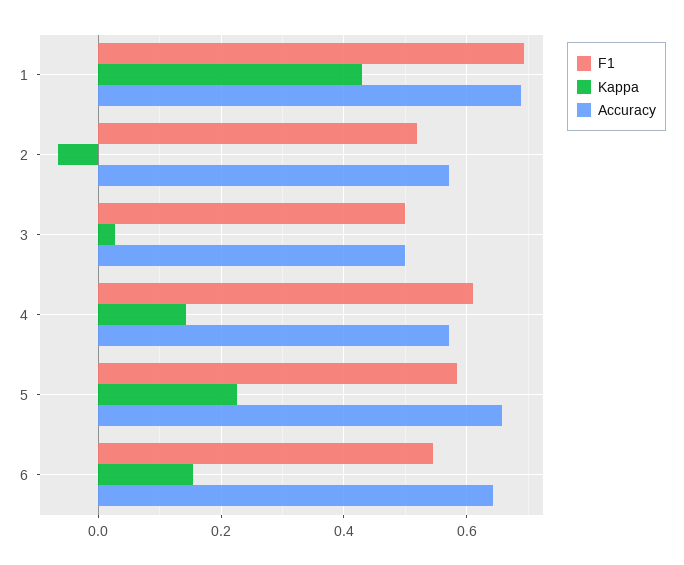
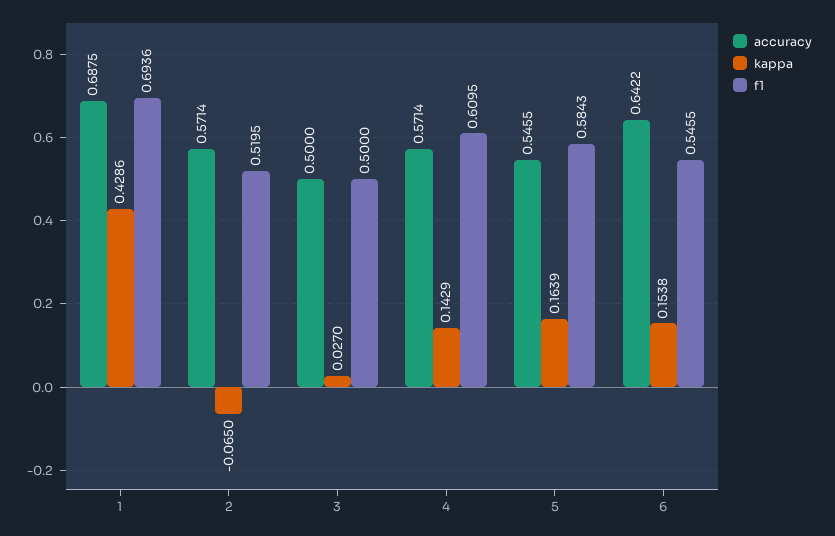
  {
    "F1": {
      "1": 0.6936,
      "2": 0.5195,
      "3": 0.5,
      "4": 0.6095,
      "5": 0.5843,
      "6": 0.5455
    },
    "Kappa": {
      "1": 0.4286,
      "2": -0.065,
      "3": 0.027,
      "4": 0.1429,
-     "5": 0.22,
+     "5": 0.1639,
      "6": 0.1538
    },
    "Accuracy": {
      "1": 0.6875,
      "2": 0.5714,
      "3": 0.5,
      "4": 0.5714,
-     "5": 0.66,
+     "5": 0.5455,
      "6": 0.6422
    }
  }

